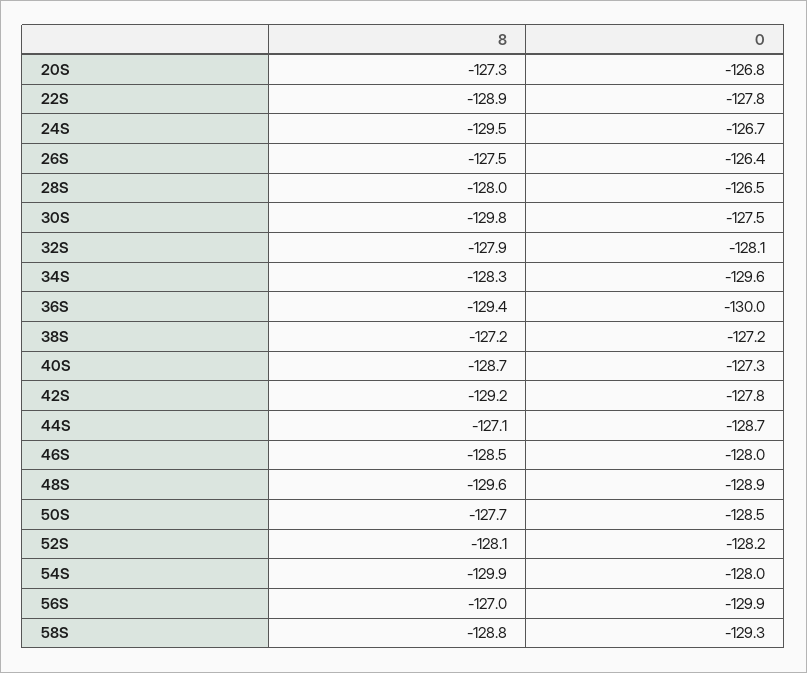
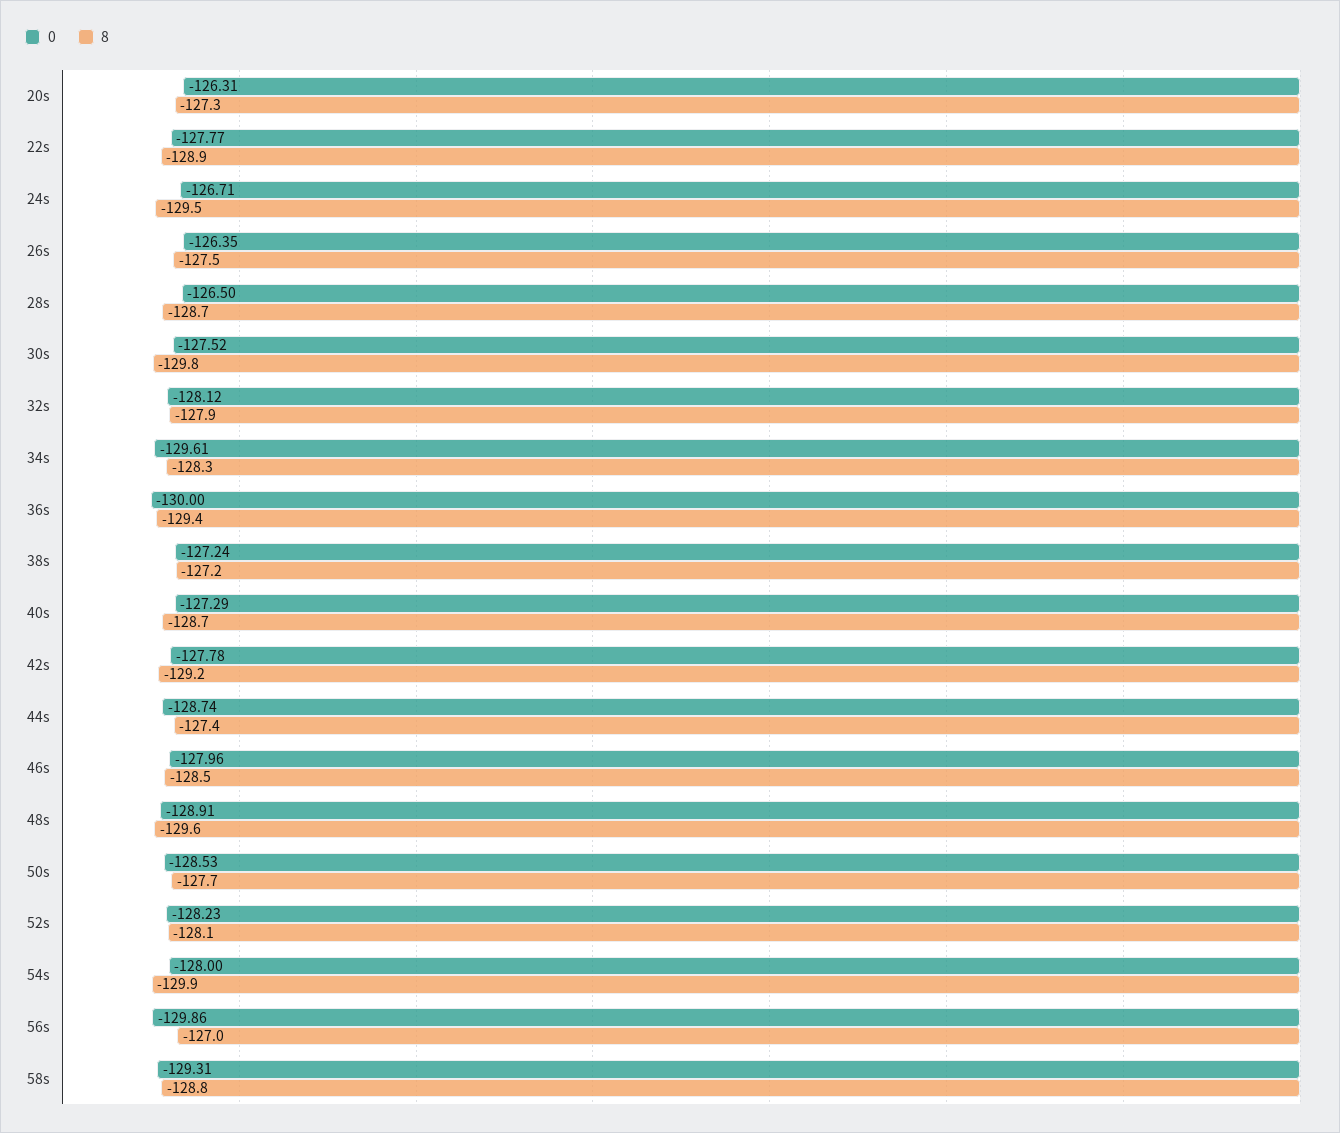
  {
    "8": {
      "20S": -127.3,
      "22S": -128.9,
      "24S": -129.5,
      "26S": -127.5,
-     "28S": -128,
+     "28S": -128.7,
      "30S": -129.8,
      "32S": -127.9,
      "34S": -128.3,
      "36S": -129.4,
      "38S": -127.2,
      "40S": -128.7,
      "42S": -129.2,
-     "44S": -127.1,
+     "44S": -127.4,
      "46S": -128.5,
      "48S": -129.6,
      "50S": -127.7,
      "52S": -128.1,
      "54S": -129.9,
      "56S": -127,
      "58S": -128.8
    },
    "0": {
-     "20S": -126.8,
+     "20S": -126.31,
      "22S": -127.77,
      "24S": -126.71,
      "26S": -126.35,
      "28S": -126.5,
      "30S": -127.52,
      "32S": -128.12,
      "34S": -129.61,
      "36S": -130,
      "38S": -127.24,
      "40S": -127.29,
      "42S": -127.78,
      "44S": -128.74,
      "46S": -127.96,
      "48S": -128.91,
      "50S": -128.53,
      "52S": -128.23,
      "54S": -128,
      "56S": -129.86,
      "58S": -129.31
    }
  }

